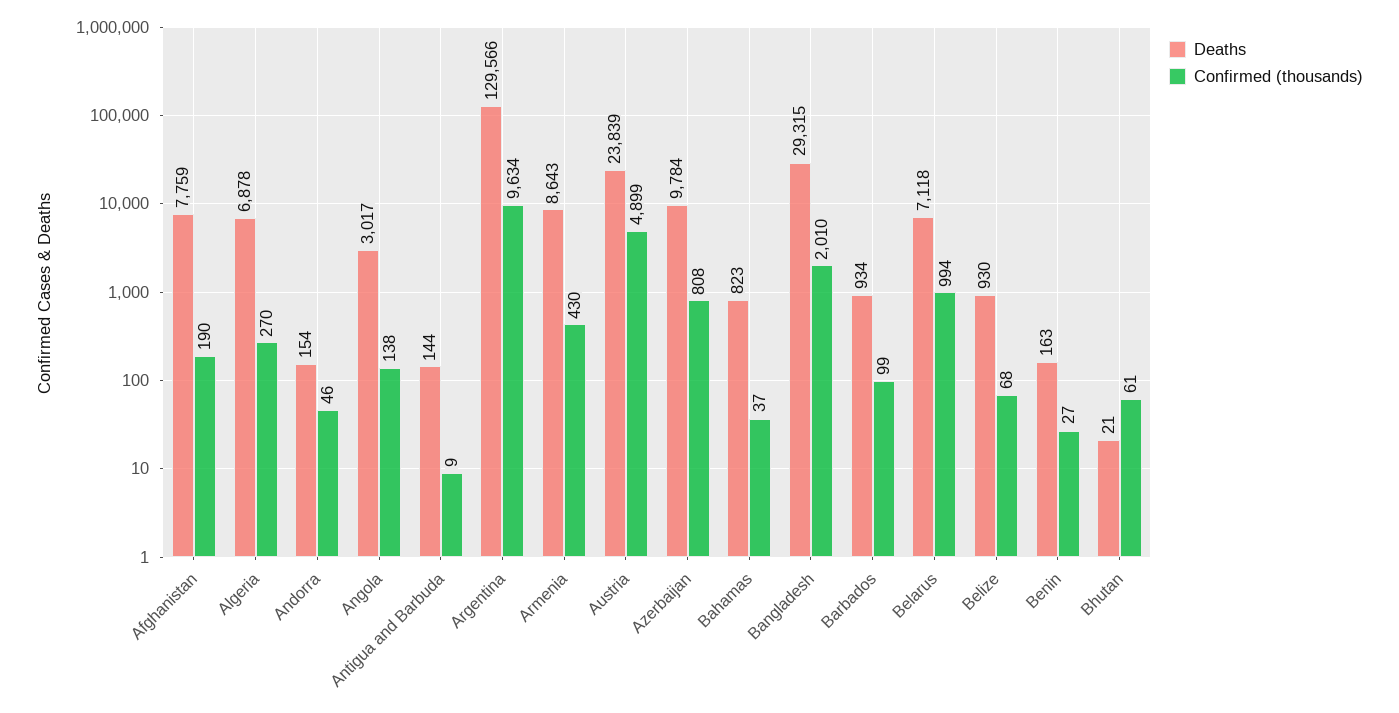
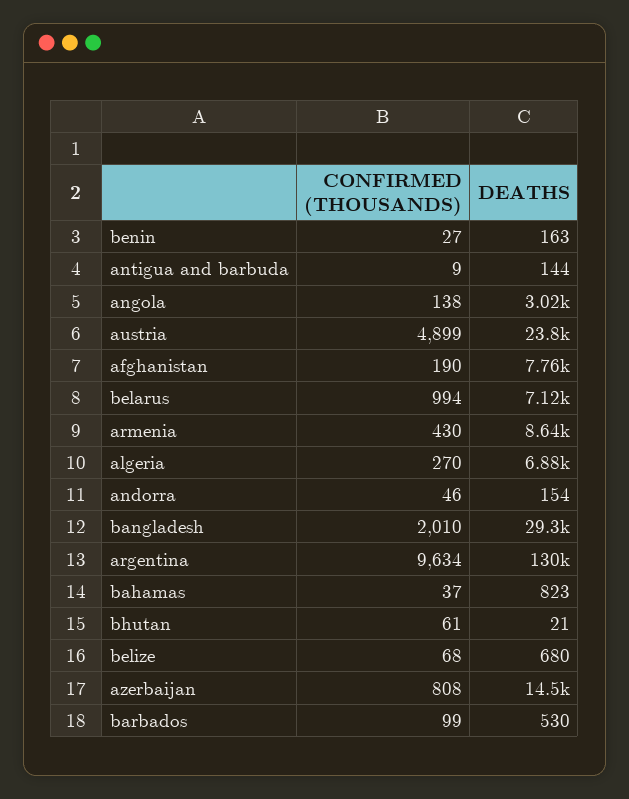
  {
    "Deaths": {
      "Afghanistan": 7759,
      "Algeria": 6878,
      "Andorra": 154,
      "Angola": 3017,
      "Antigua and Barbuda": 144,
      "Argentina": 129566,
      "Armenia": 8643,
      "Austria": 23839,
-     "Azerbaijan": 9784,
+     "Azerbaijan": 14500,
      "Bahamas": 823,
      "Bangladesh": 29315,
-     "Barbados": 934,
+     "Barbados": 530,
      "Belarus": 7118,
-     "Belize": 930,
+     "Belize": 680,
      "Benin": 163,
      "Bhutan": 21
    },
    "Confirmed (thousands)": {
      "Afghanistan": 190,
      "Algeria": 270,
      "Andorra": 46,
      "Angola": 138,
      "Antigua and Barbuda": 9,
      "Argentina": 9634,
      "Armenia": 430,
      "Austria": 4899,
      "Azerbaijan": 808,
      "Bahamas": 37,
      "Bangladesh": 2010,
      "Barbados": 99,
      "Belarus": 994,
      "Belize": 68,
      "Benin": 27,
      "Bhutan": 61
    }
  }

